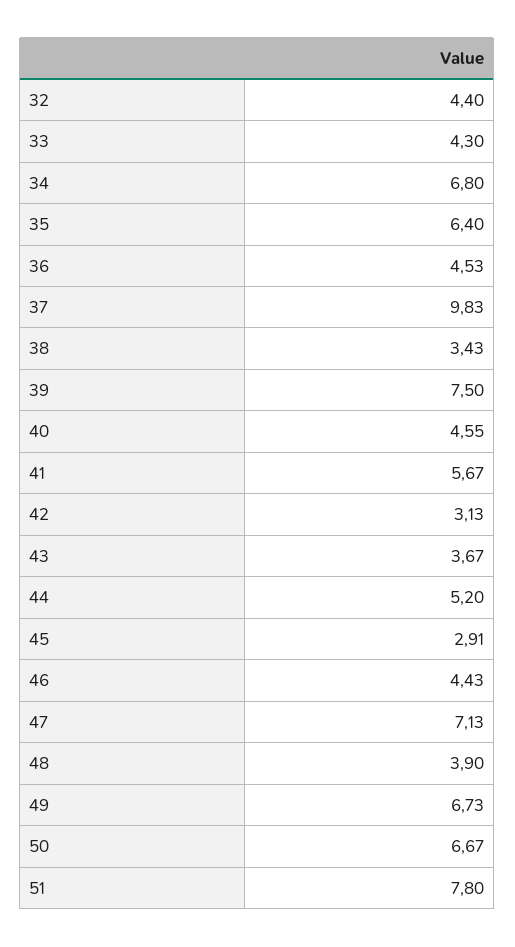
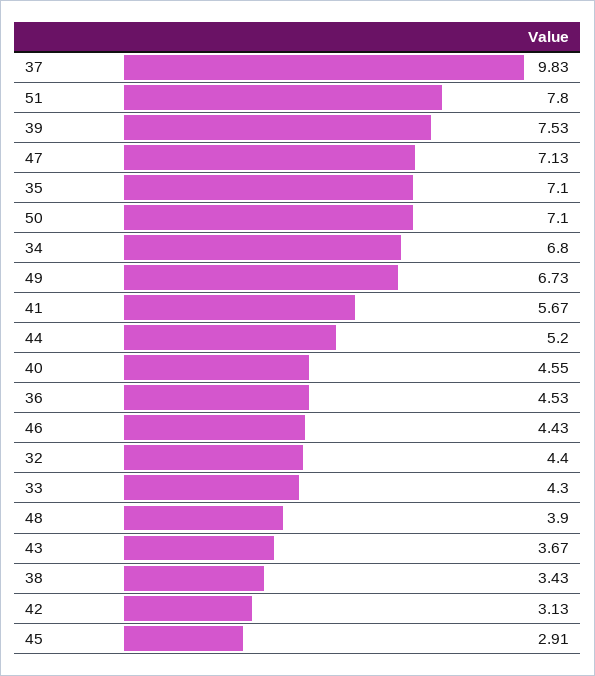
  {
    "32": 4.4,
    "33": 4.3,
    "34": 6.8,
-   "35": 6.4,
+   "35": 7.1,
    "36": 4.53,
    "37": 9.83,
    "38": 3.43,
-   "39": 7.5,
+   "39": 7.53,
    "40": 4.55,
    "41": 5.67,
    "42": 3.13,
    "43": 3.67,
    "44": 5.2,
    "45": 2.91,
    "46": 4.43,
    "47": 7.13,
    "48": 3.9,
    "49": 6.73,
-   "50": 6.67,
+   "50": 7.1,
    "51": 7.8
  }

